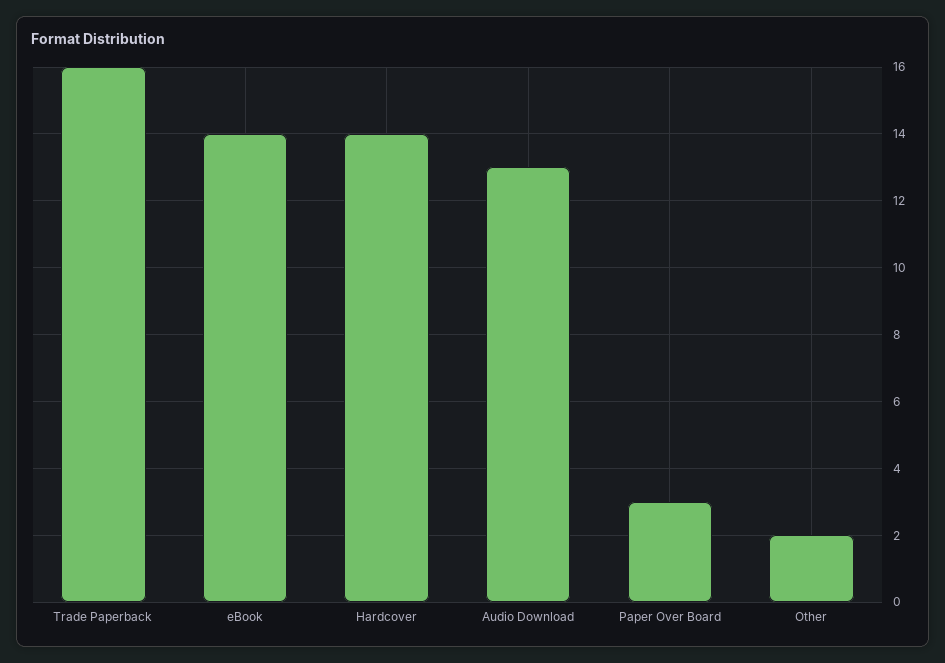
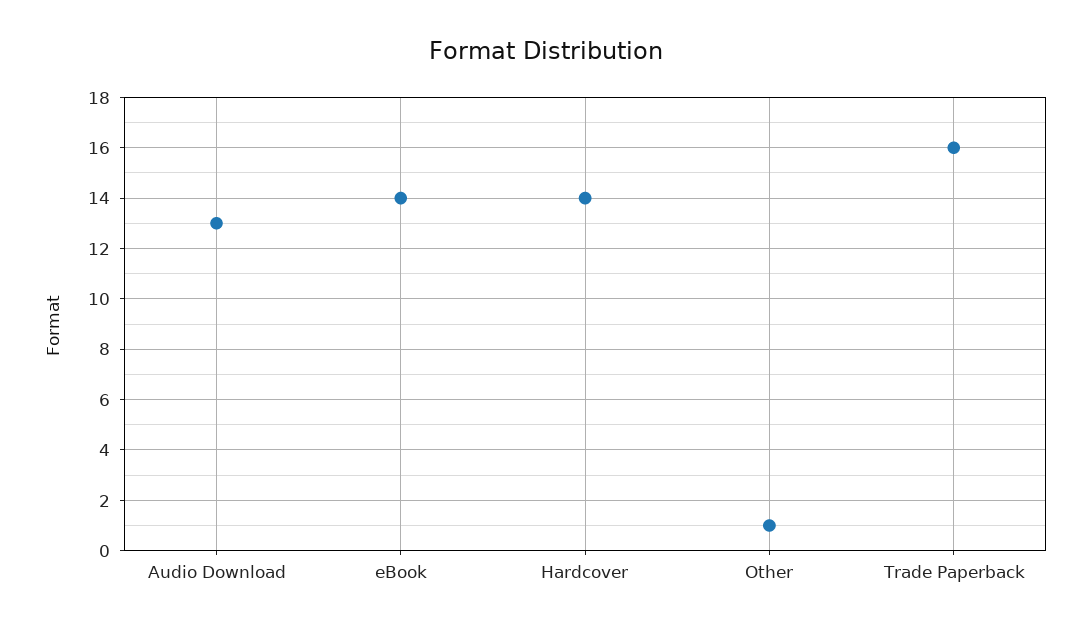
  {
    "Trade Paperback": 16,
    "eBook": 14,
    "Hardcover": 14,
    "Audio Download": 13,
-   "Paper Over Board": 3,
-   "Other": 2
+   "Other": 1
  }

